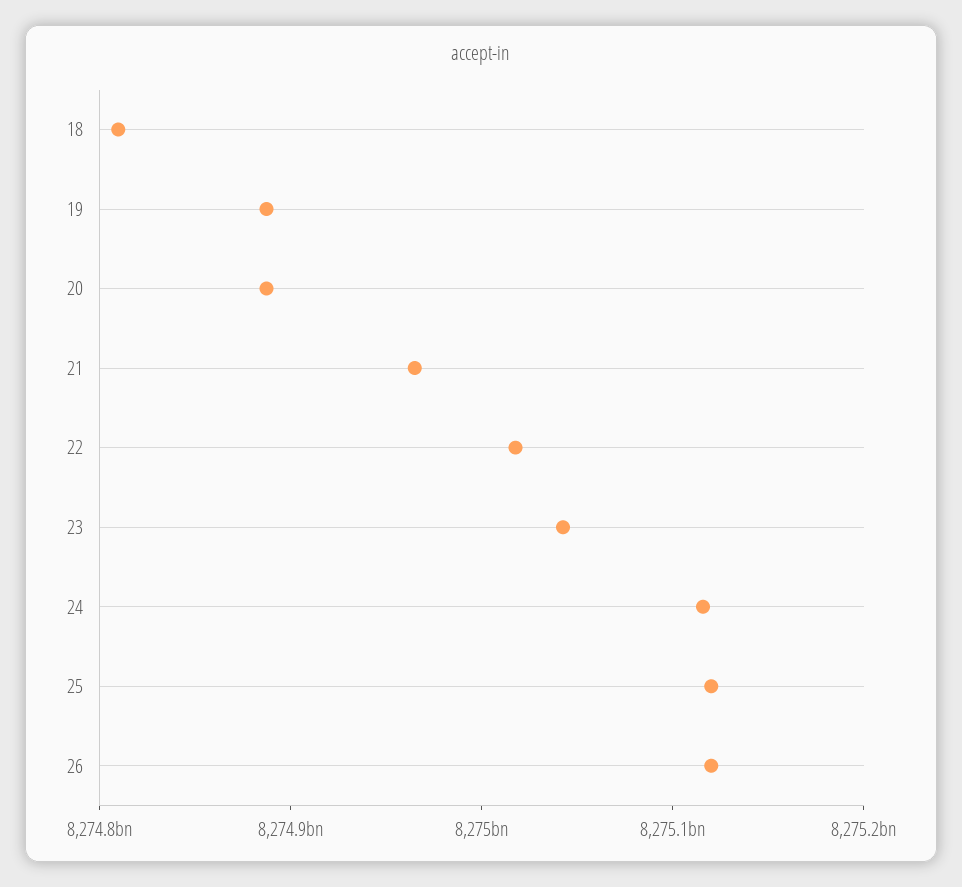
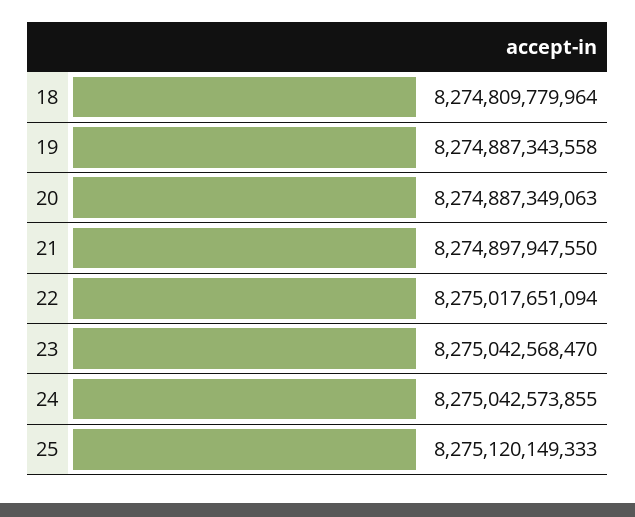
  {
    "18": 8274809779964,
    "19": 8274887343558,
    "20": 8274887349063,
-   "21": 8274960000000,
+   "21": 8274897947550,
    "22": 8275017651094,
    "23": 8275042568470,
-   "24": 8275120000000,
+   "24": 8275042573855,
-   "25": 8275120149333,
+   "25": 8275120149333
-   "26": 8275120000000
  }

